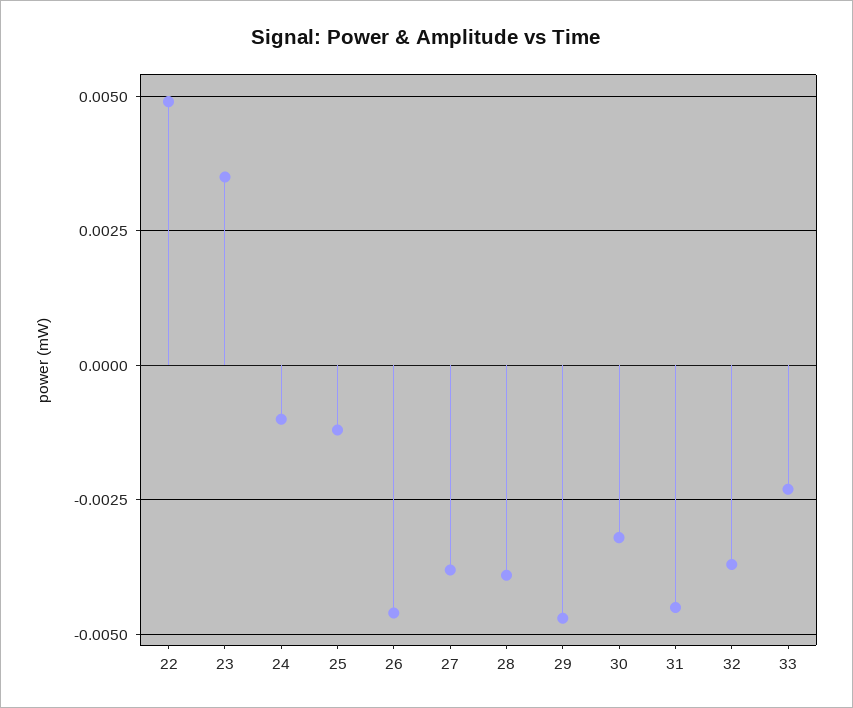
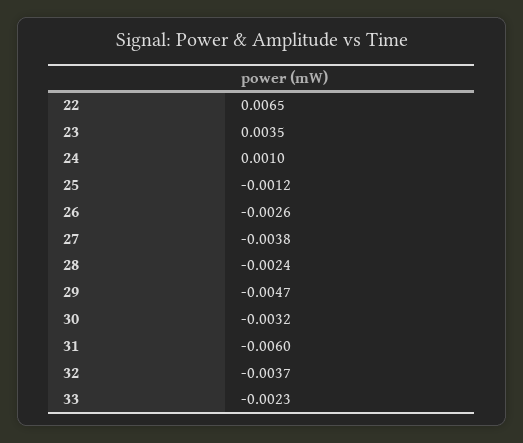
  {
-   "22": 0.005,
+   "22": 0.0065,
    "23": 0.0035,
-   "24": -0.001,
+   "24": 0.001,
    "25": -0.0012,
-   "26": -0.0045,
+   "26": -0.0026,
    "27": -0.0038,
-   "28": -0.004,
+   "28": -0.0024,
    "29": -0.0047,
    "30": -0.0032,
-   "31": -0.0045,
+   "31": -0.006,
    "32": -0.0037,
    "33": -0.0023
  }

